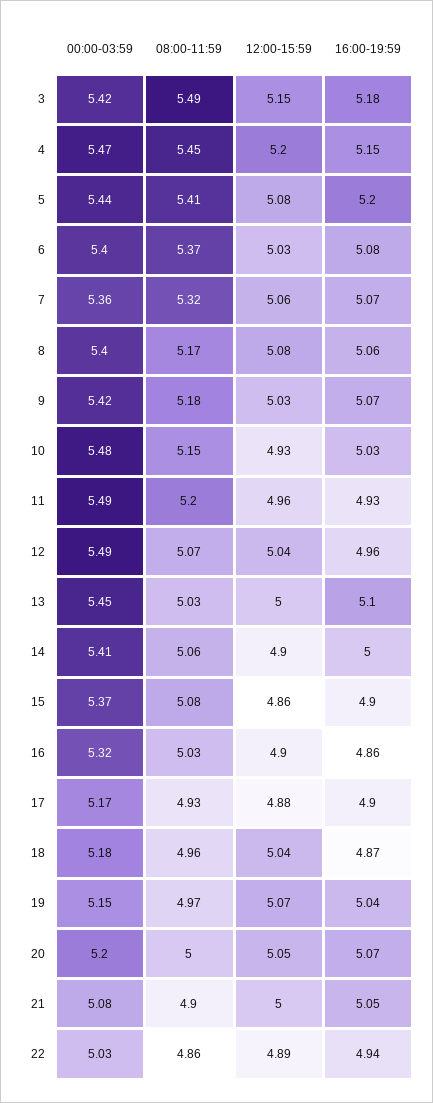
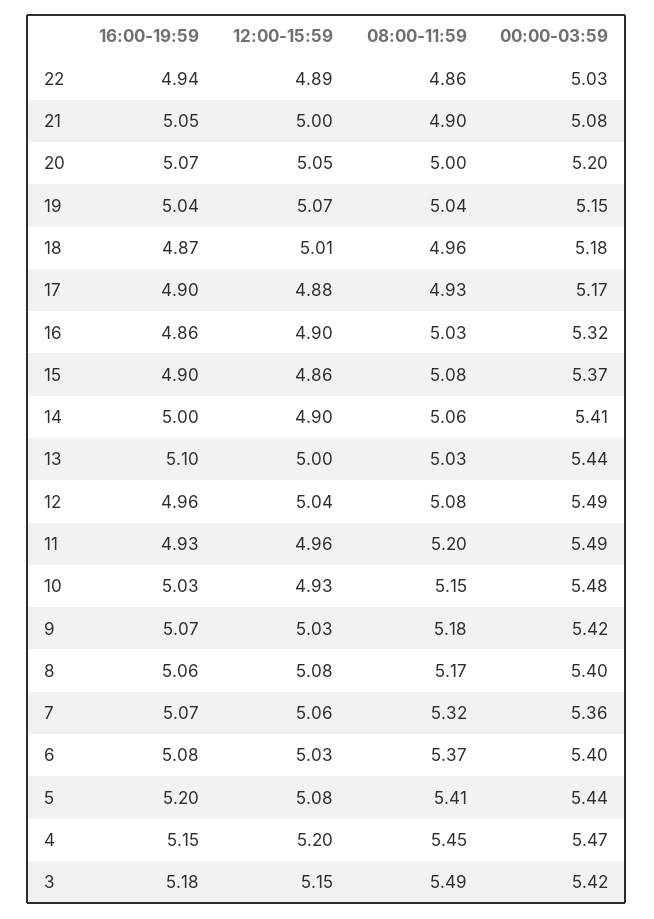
  {
    "00:00-03:59": {
      "3": 5.42,
      "4": 5.47,
      "5": 5.44,
      "6": 5.4,
      "7": 5.36,
      "8": 5.4,
      "9": 5.42,
      "10": 5.48,
      "11": 5.49,
      "12": 5.49,
-     "13": 5.45,
+     "13": 5.44,
      "14": 5.41,
      "15": 5.37,
      "16": 5.32,
      "17": 5.17,
      "18": 5.18,
      "19": 5.15,
      "20": 5.2,
      "21": 5.08,
      "22": 5.03
    },
    "08:00-11:59": {
      "3": 5.49,
      "4": 5.45,
      "5": 5.41,
      "6": 5.37,
      "7": 5.32,
      "8": 5.17,
      "9": 5.18,
      "10": 5.15,
      "11": 5.2,
-     "12": 5.07,
+     "12": 5.08,
      "13": 5.03,
      "14": 5.06,
      "15": 5.08,
      "16": 5.03,
      "17": 4.93,
      "18": 4.96,
-     "19": 4.97,
+     "19": 5.04,
      "20": 5,
      "21": 4.9,
      "22": 4.86
    },
    "12:00-15:59": {
      "3": 5.15,
      "4": 5.2,
      "5": 5.08,
      "6": 5.03,
      "7": 5.06,
      "8": 5.08,
      "9": 5.03,
      "10": 4.93,
      "11": 4.96,
      "12": 5.04,
      "13": 5,
      "14": 4.9,
      "15": 4.86,
      "16": 4.9,
      "17": 4.88,
-     "18": 5.04,
+     "18": 5.01,
      "19": 5.07,
      "20": 5.05,
      "21": 5,
      "22": 4.89
    },
    "16:00-19:59": {
      "3": 5.18,
      "4": 5.15,
      "5": 5.2,
      "6": 5.08,
      "7": 5.07,
      "8": 5.06,
      "9": 5.07,
      "10": 5.03,
      "11": 4.93,
      "12": 4.96,
      "13": 5.1,
      "14": 5,
      "15": 4.9,
      "16": 4.86,
      "17": 4.9,
      "18": 4.87,
      "19": 5.04,
      "20": 5.07,
      "21": 5.05,
      "22": 4.94
    }
  }

